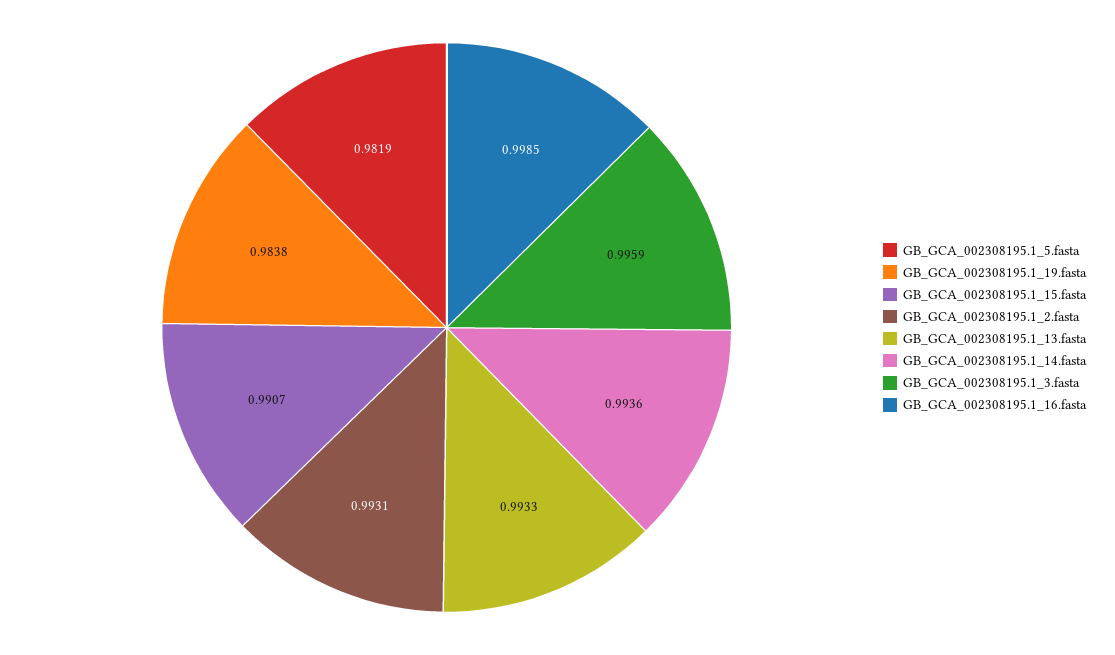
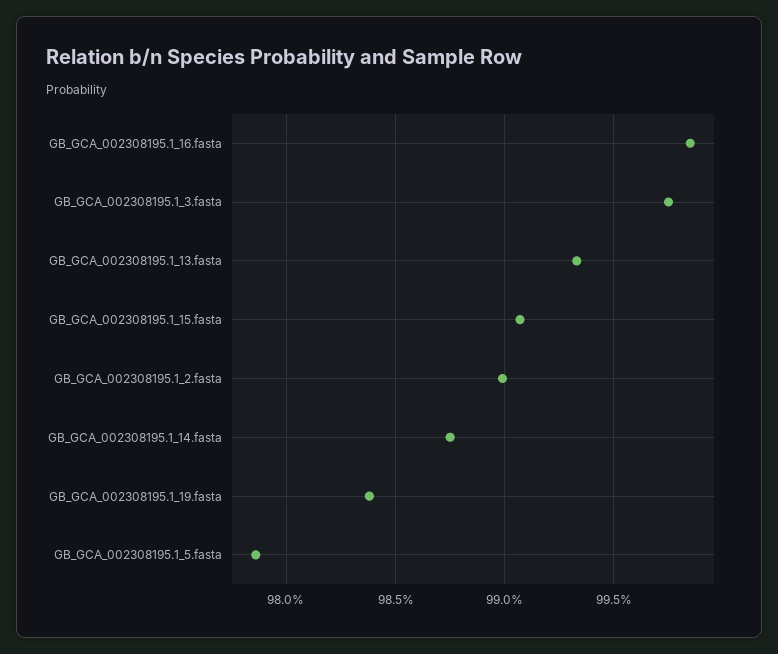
  {
-   "GB_GCA_002308195.1_5.fasta": 0.9819,
+   "GB_GCA_002308195.1_5.fasta": 0.9785,
    "GB_GCA_002308195.1_19.fasta": 0.9838,
    "GB_GCA_002308195.1_15.fasta": 0.9907,
-   "GB_GCA_002308195.1_2.fasta": 0.9931,
+   "GB_GCA_002308195.1_2.fasta": 0.99,
    "GB_GCA_002308195.1_13.fasta": 0.9933,
-   "GB_GCA_002308195.1_14.fasta": 0.9936,
+   "GB_GCA_002308195.1_14.fasta": 0.9875,
-   "GB_GCA_002308195.1_3.fasta": 0.9959,
+   "GB_GCA_002308195.1_3.fasta": 0.9975,
    "GB_GCA_002308195.1_16.fasta": 0.9985
  }

